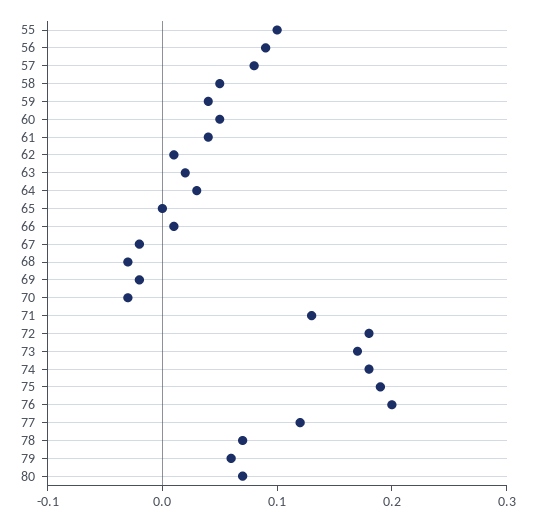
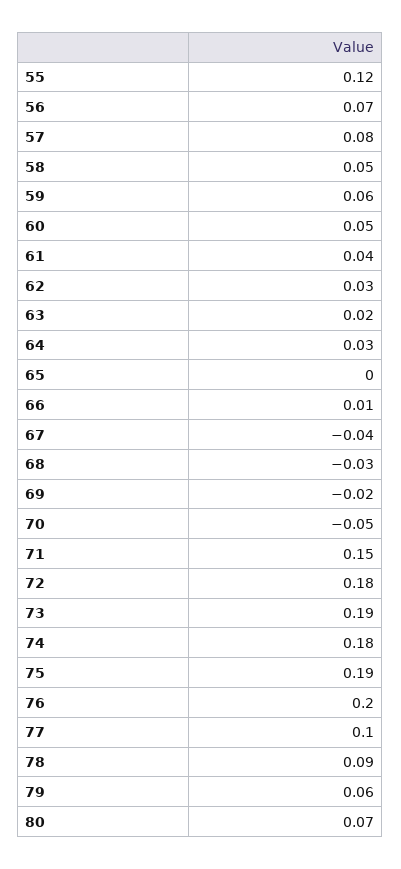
  {
-   "55": 0.1,
+   "55": 0.12,
-   "56": 0.09,
+   "56": 0.07,
    "57": 0.08,
    "58": 0.05,
-   "59": 0.04,
+   "59": 0.06,
    "60": 0.05,
    "61": 0.04,
-   "62": 0.01,
+   "62": 0.03,
    "63": 0.02,
    "64": 0.03,
    "65": 0,
    "66": 0.01,
-   "67": -0.02,
+   "67": -0.04,
    "68": -0.03,
    "69": -0.02,
-   "70": -0.03,
+   "70": -0.05,
-   "71": 0.13,
+   "71": 0.15,
    "72": 0.18,
-   "73": 0.17,
+   "73": 0.19,
    "74": 0.18,
    "75": 0.19,
    "76": 0.2,
-   "77": 0.12,
+   "77": 0.1,
-   "78": 0.07,
+   "78": 0.09,
    "79": 0.06,
    "80": 0.07
  }

